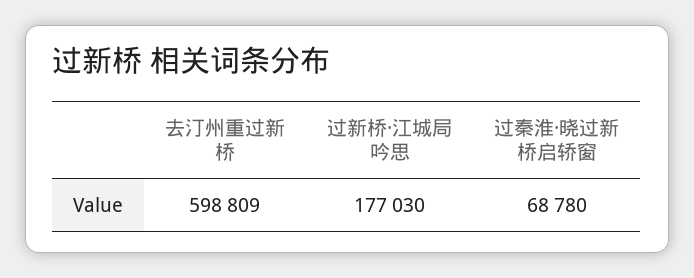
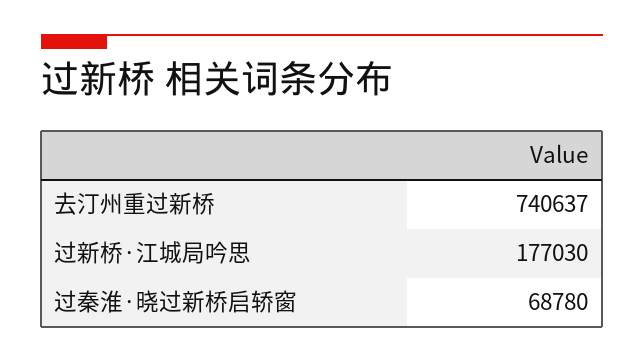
  {
-   "去汀州重过新桥": 598809,
+   "去汀州重过新桥": 740637,
    "过新桥·江城局吟思": 177030,
    "过秦淮·晓过新桥启轿窗": 68780
  }

